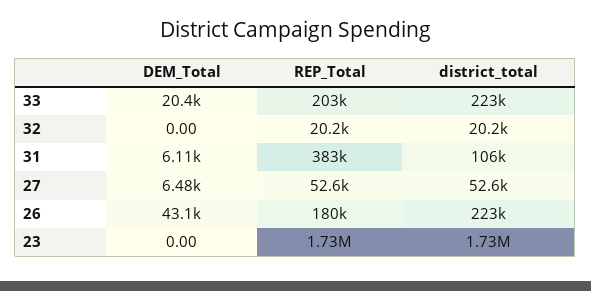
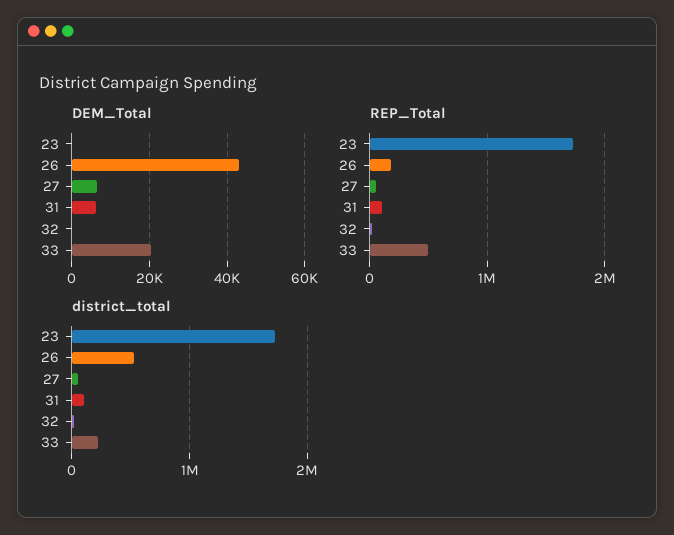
  {
    "DEM_Total": {
      "33": 20400,
      "32": 0,
      "31": 6110,
      "27": 6480,
      "26": 43100,
      "23": 0
    },
    "REP_Total": {
-     "33": 203000,
+     "33": 500000,
      "32": 20200,
-     "31": 383000,
+     "31": 100000,
      "27": 52600,
      "26": 180000,
      "23": 1730000
    },
    "district_total": {
      "33": 223000,
      "32": 20200,
      "31": 106000,
      "27": 52600,
-     "26": 223000,
+     "26": 500000,
      "23": 1730000
    }
  }

